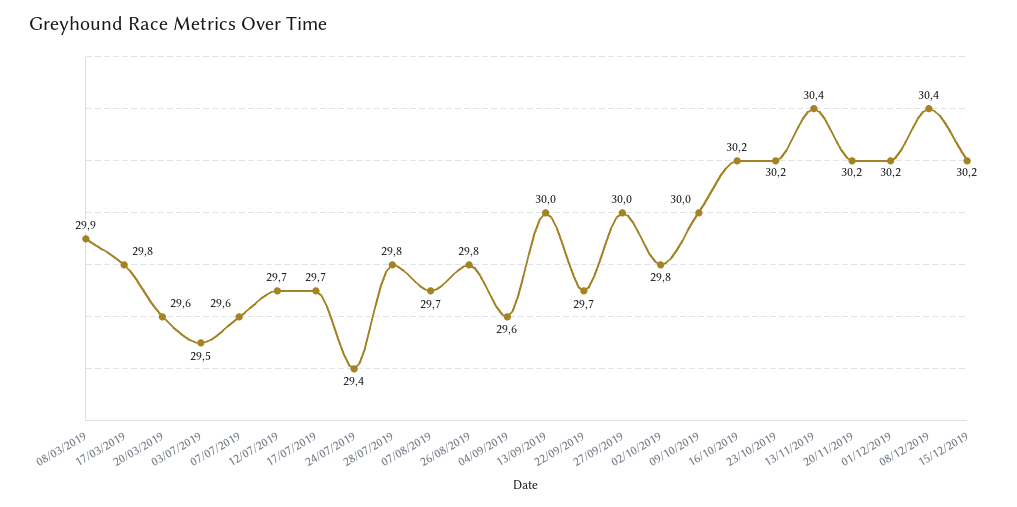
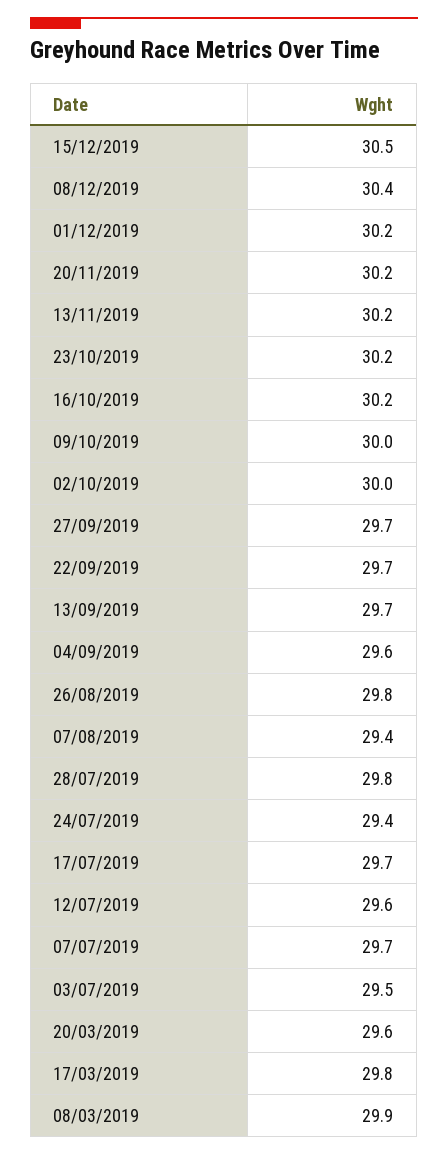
  {
    "08/03/2019": 29.9,
    "17/03/2019": 29.8,
    "20/03/2019": 29.6,
    "03/07/2019": 29.5,
-   "07/07/2019": 29.6,
+   "07/07/2019": 29.7,
-   "12/07/2019": 29.7,
+   "12/07/2019": 29.6,
    "17/07/2019": 29.7,
    "24/07/2019": 29.4,
    "28/07/2019": 29.8,
-   "07/08/2019": 29.7,
+   "07/08/2019": 29.4,
    "26/08/2019": 29.8,
    "04/09/2019": 29.6,
-   "13/09/2019": 30,
+   "13/09/2019": 29.7,
    "22/09/2019": 29.7,
-   "27/09/2019": 30,
+   "27/09/2019": 29.7,
-   "02/10/2019": 29.8,
+   "02/10/2019": 30,
    "09/10/2019": 30,
    "16/10/2019": 30.2,
    "23/10/2019": 30.2,
-   "13/11/2019": 30.4,
+   "13/11/2019": 30.2,
    "20/11/2019": 30.2,
    "01/12/2019": 30.2,
    "08/12/2019": 30.4,
-   "15/12/2019": 30.2
+   "15/12/2019": 30.5
  }

